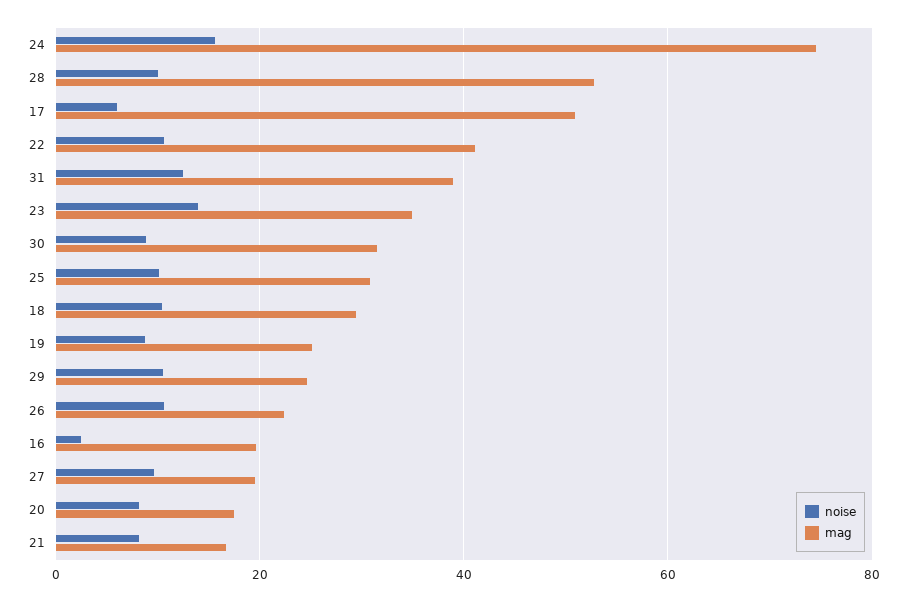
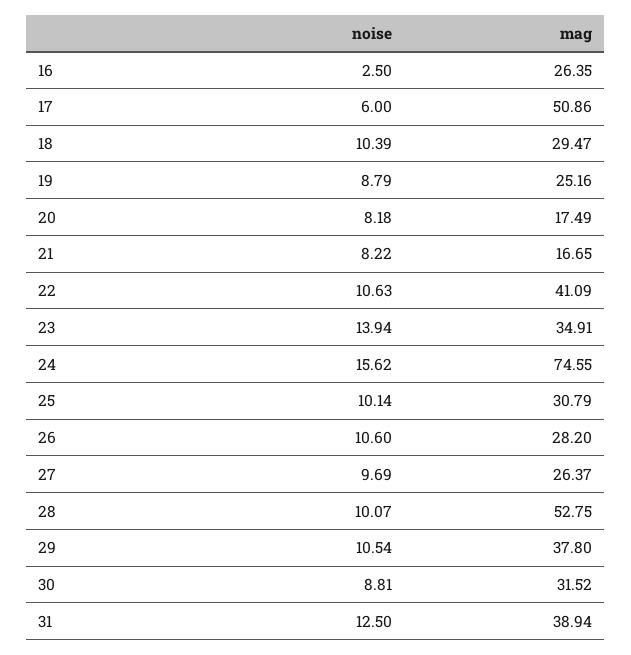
  {
    "noise": {
      "24": 15.62,
      "28": 10.07,
      "17": 6,
      "22": 10.63,
      "31": 12.5,
      "23": 13.94,
      "30": 8.81,
      "25": 10.14,
      "18": 10.39,
      "19": 8.79,
      "29": 10.54,
      "26": 10.6,
      "16": 2.5,
      "27": 9.69,
      "20": 8.18,
      "21": 8.22
    },
    "mag": {
      "24": 74.55,
      "28": 52.75,
      "17": 50.86,
      "22": 41.09,
      "31": 38.94,
      "23": 34.91,
      "30": 31.52,
      "25": 30.79,
      "18": 29.47,
      "19": 25.16,
-     "29": 24,
+     "29": 37.8,
-     "26": 22,
+     "26": 28.2,
-     "16": 20,
+     "16": 26.35,
-     "27": 20,
+     "27": 26.37,
      "20": 17.49,
      "21": 16.65
    }
  }

